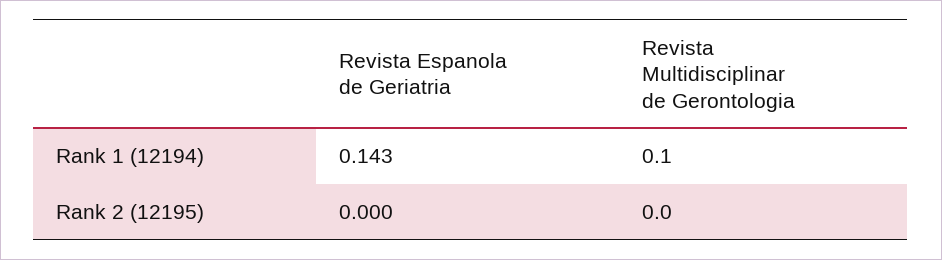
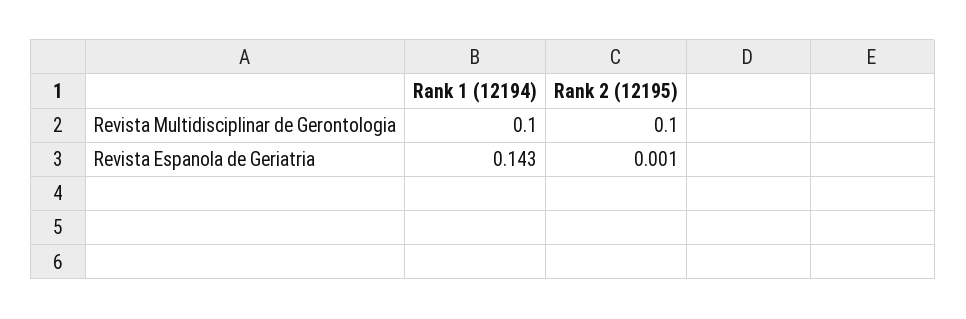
  {
    "Revista Espanola de Geriatria": {
      "Rank 1 (12194)": 0.143,
-     "Rank 2 (12195)": 0
+     "Rank 2 (12195)": 0.001
    },
    "Revista Multidisciplinar de Gerontologia": {
      "Rank 1 (12194)": 0.1,
-     "Rank 2 (12195)": 0
+     "Rank 2 (12195)": 0.1
    }
  }

